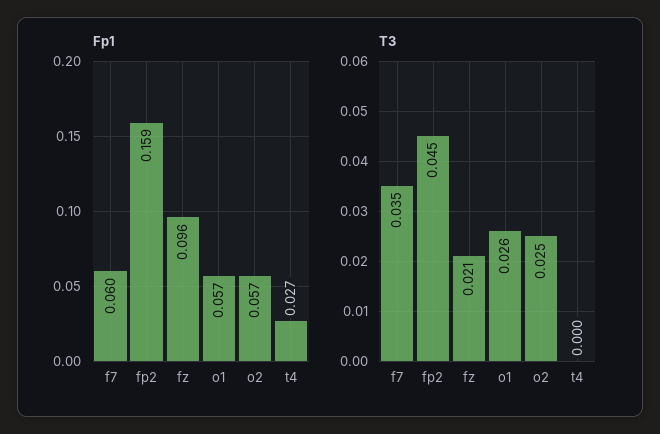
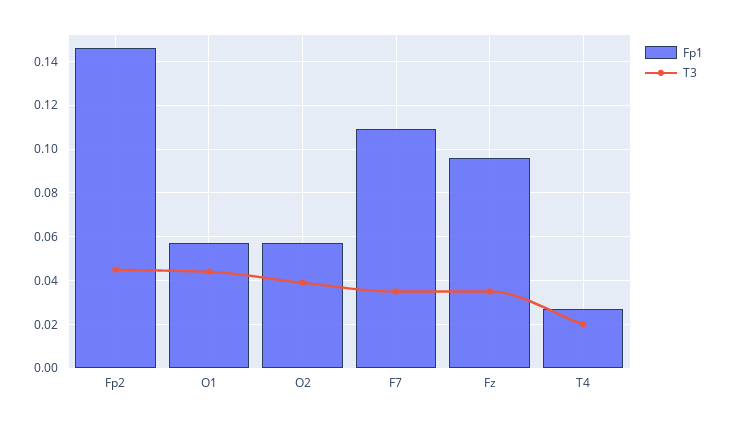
  {
    "Fp1": {
-     "f7": 0.06,
+     "f7": 0.11,
-     "fp2": 0.159,
+     "fp2": 0.145,
      "fz": 0.096,
      "o1": 0.057,
      "o2": 0.057,
      "t4": 0.027
    },
    "T3": {
      "f7": 0.035,
      "fp2": 0.045,
-     "fz": 0.021,
+     "fz": 0.035,
-     "o1": 0.026,
+     "o1": 0.045,
-     "o2": 0.025,
+     "o2": 0.04,
-     "t4": 0
+     "t4": 0.02
    }
  }

